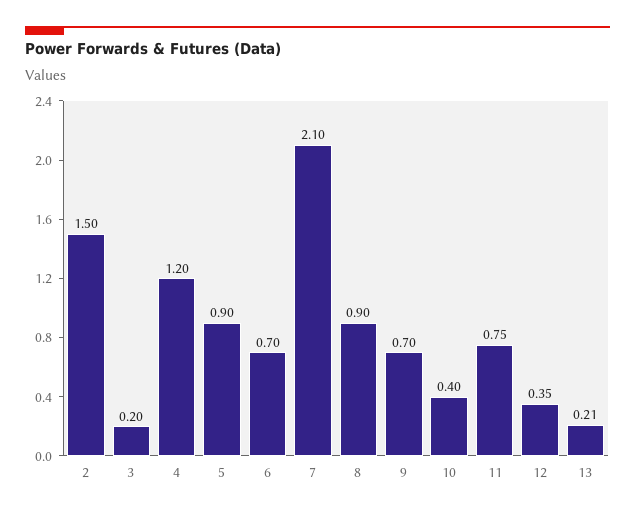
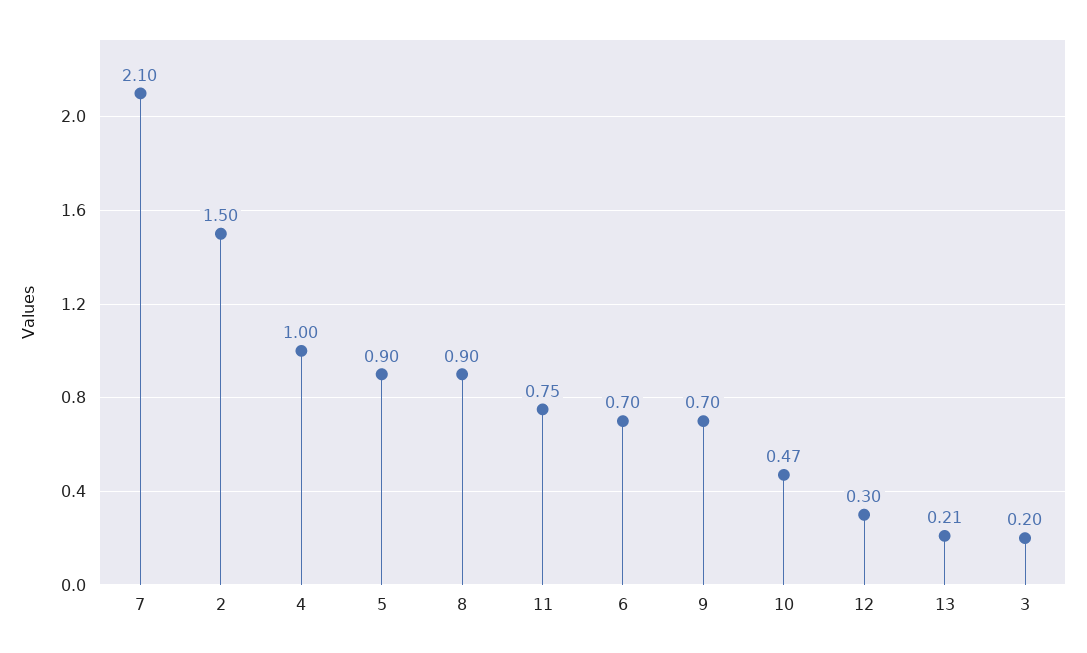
  {
    "2": 1.5,
    "3": 0.2,
-   "4": 1.2,
+   "4": 1,
    "5": 0.9,
    "6": 0.7,
    "7": 2.1,
    "8": 0.9,
    "9": 0.7,
-   "10": 0.4,
+   "10": 0.47,
    "11": 0.75,
-   "12": 0.35,
+   "12": 0.3,
    "13": 0.21
  }

